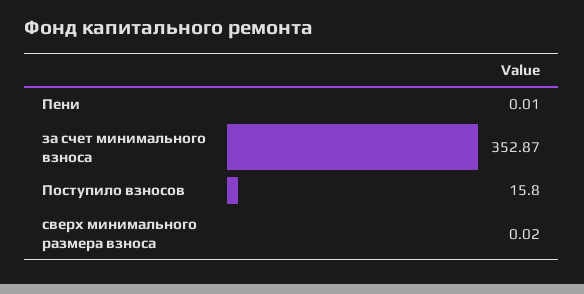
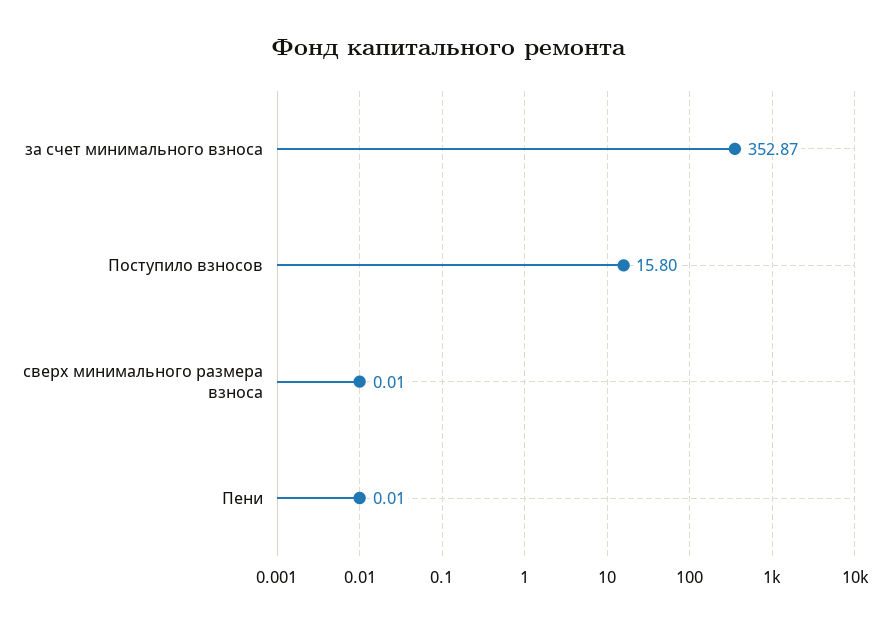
  {
    "Пени": 0.01,
    "за счет минимального взноса": 352.87,
    "Поступило взносов": 15.8,
-   "сверх минимального размера взноса": 0.02
+   "сверх минимального размера взноса": 0.01
  }

